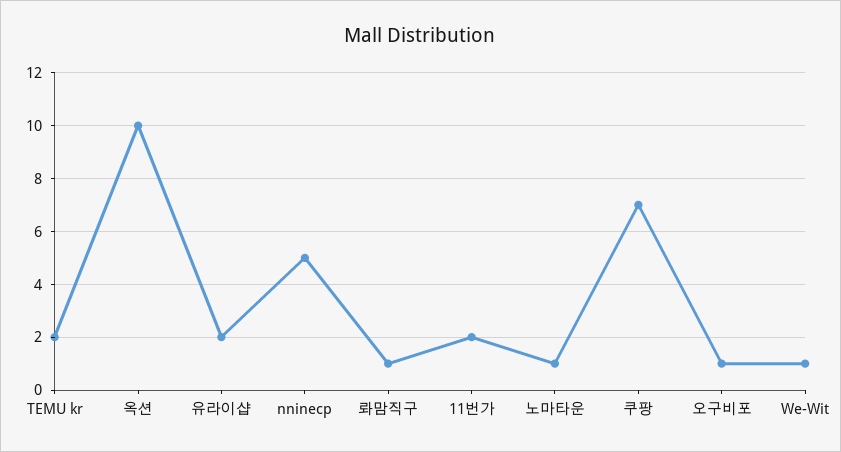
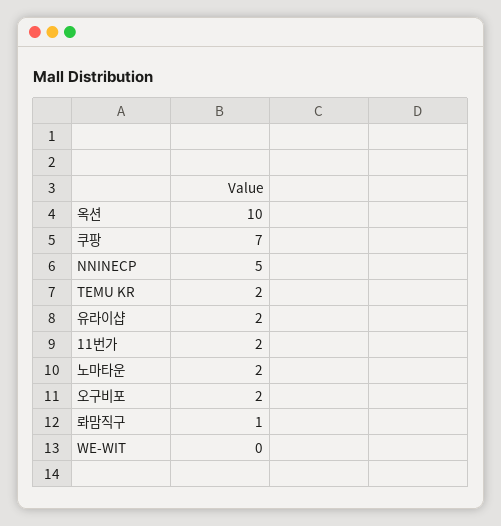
  {
    "TEMU kr": 2,
    "옥션": 10,
    "유라이샵": 2,
    "nninecp": 5,
    "롸맘직구": 1,
    "11번가": 2,
-   "노마타운": 1,
+   "노마타운": 2,
    "쿠팡": 7,
-   "오구비포": 1,
+   "오구비포": 2,
-   "We-Wit": 1
+   "We-Wit": 0
  }

